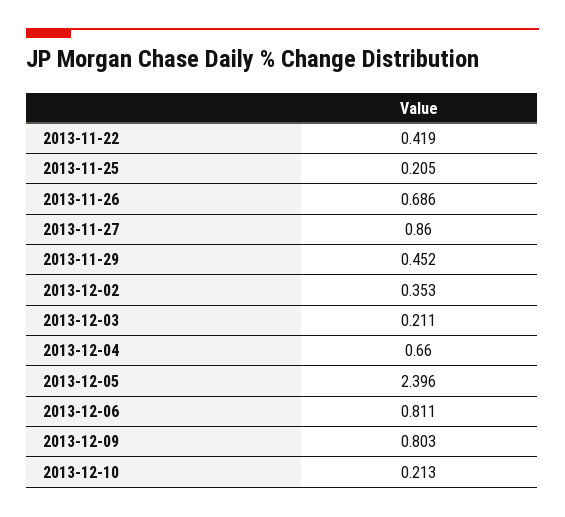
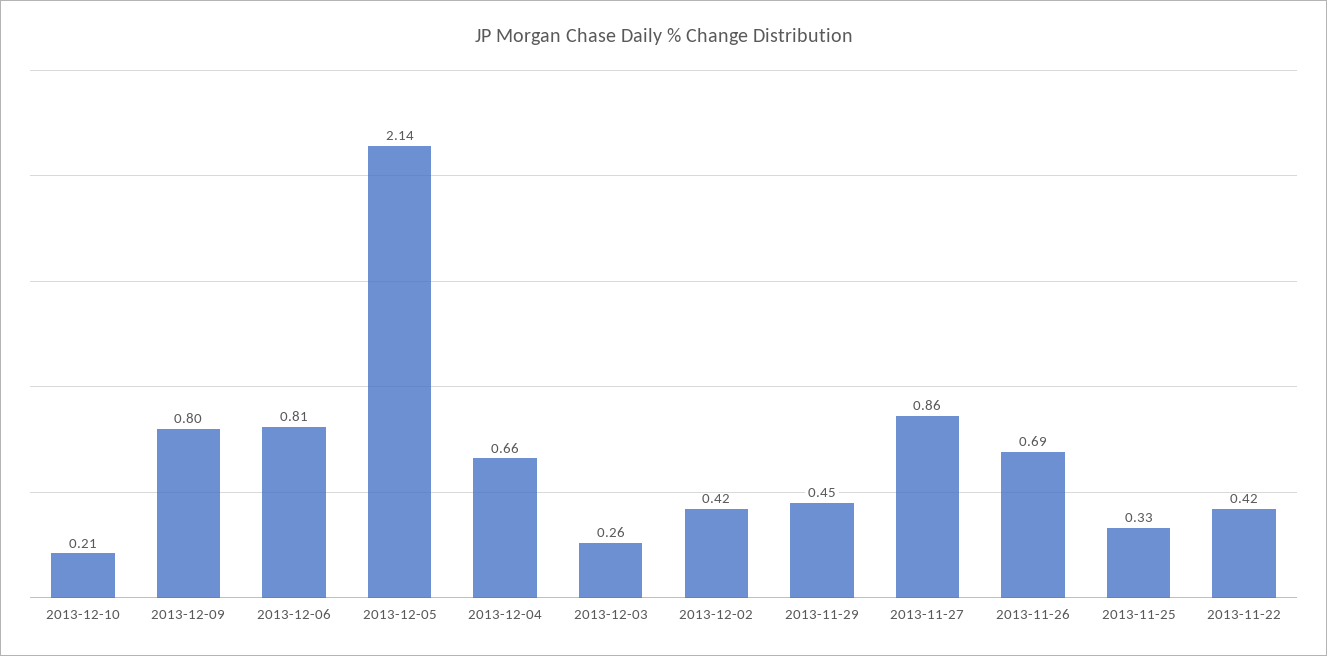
  {
    "2013-11-22": 0.419,
-   "2013-11-25": 0.205,
+   "2013-11-25": 0.33,
    "2013-11-26": 0.686,
    "2013-11-27": 0.86,
    "2013-11-29": 0.452,
-   "2013-12-02": 0.353,
+   "2013-12-02": 0.42,
-   "2013-12-03": 0.211,
+   "2013-12-03": 0.26,
    "2013-12-04": 0.66,
-   "2013-12-05": 2.396,
+   "2013-12-05": 2.14,
    "2013-12-06": 0.811,
    "2013-12-09": 0.803,
    "2013-12-10": 0.213
  }

